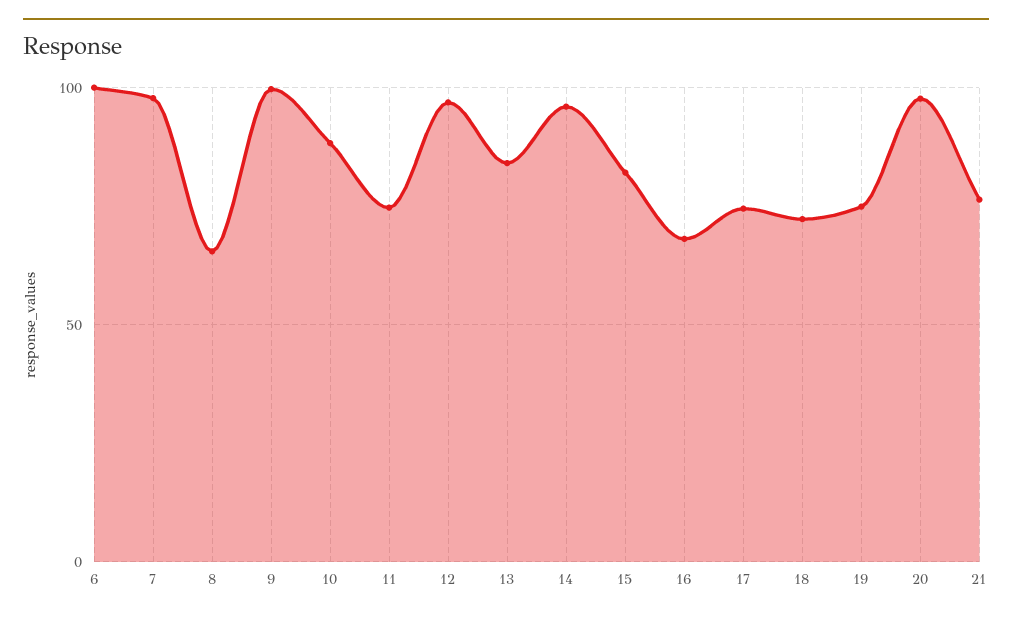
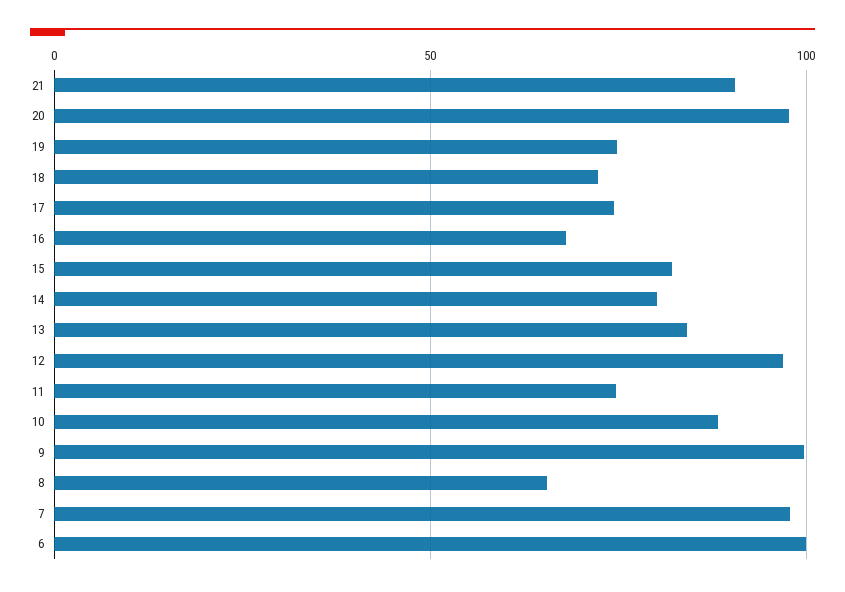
  {
    "6": 100,
    "7": 100,
    "8": 65,
    "9": 100,
    "10": 90,
    "11": 75,
    "12": 95,
    "13": 85,
-   "14": 95,
+   "14": 80,
    "15": 80,
    "16": 70,
    "17": 75,
    "18": 70,
    "19": 75,
    "20": 100,
-   "21": 75
+   "21": 90
  }

